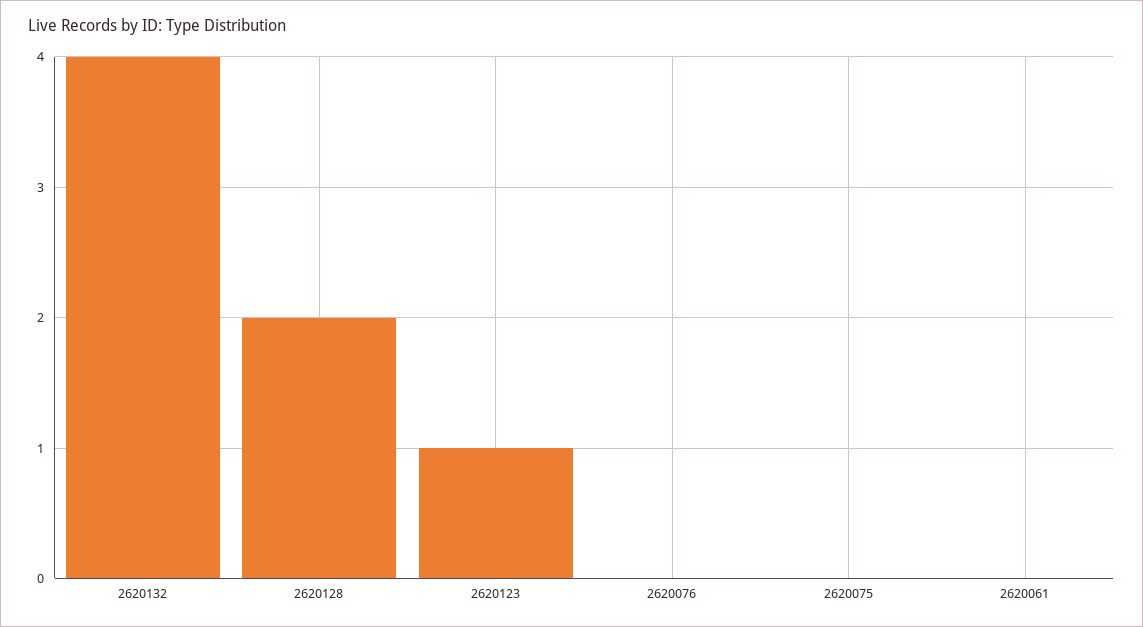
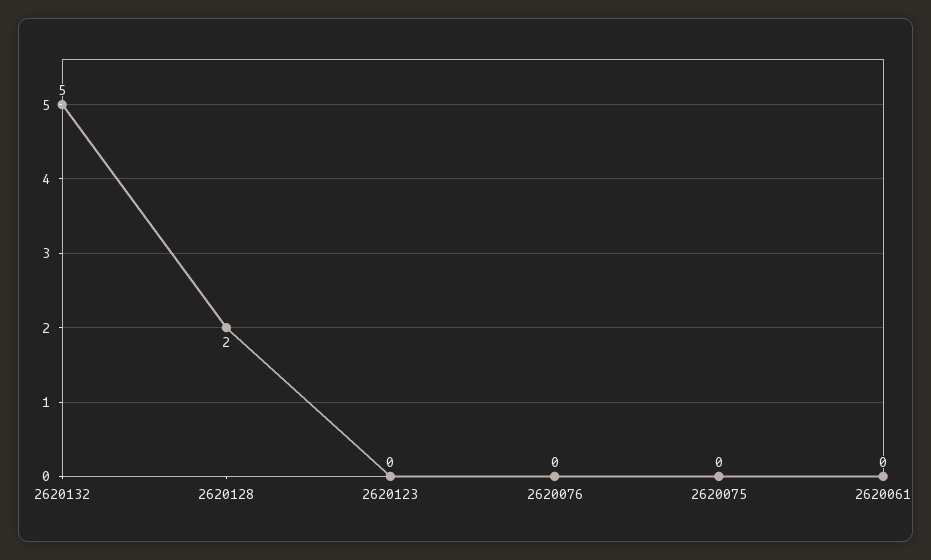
  {
-   "2620132": 4,
+   "2620132": 5,
    "2620128": 2,
-   "2620123": 1,
+   "2620123": 0,
    "2620076": 0,
    "2620075": 0,
    "2620061": 0
  }

